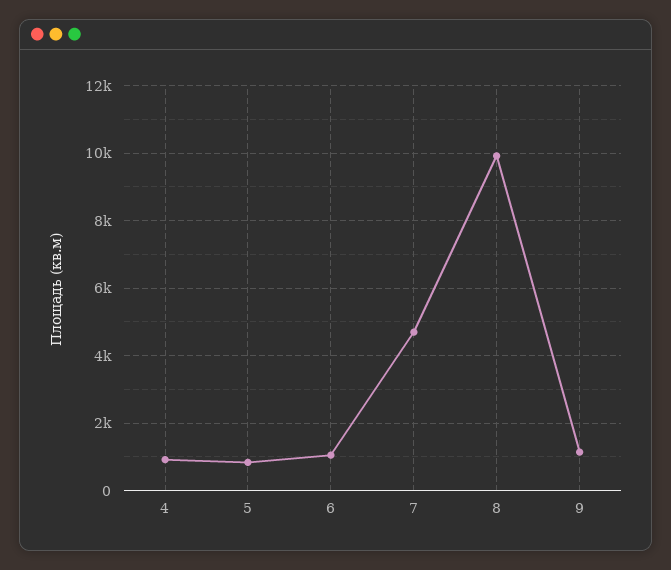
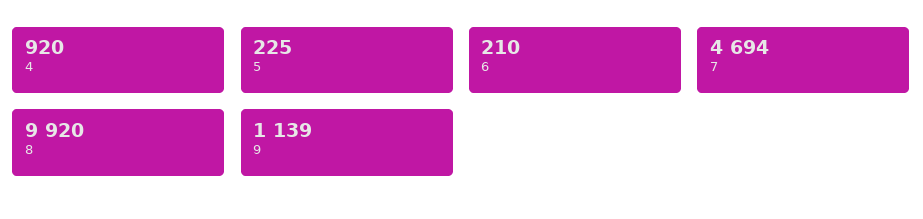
  {
    "4": 920,
-   "5": 800,
+   "5": 225,
-   "6": 1000,
+   "6": 210,
    "7": 4694,
    "8": 9920,
    "9": 1139
  }

